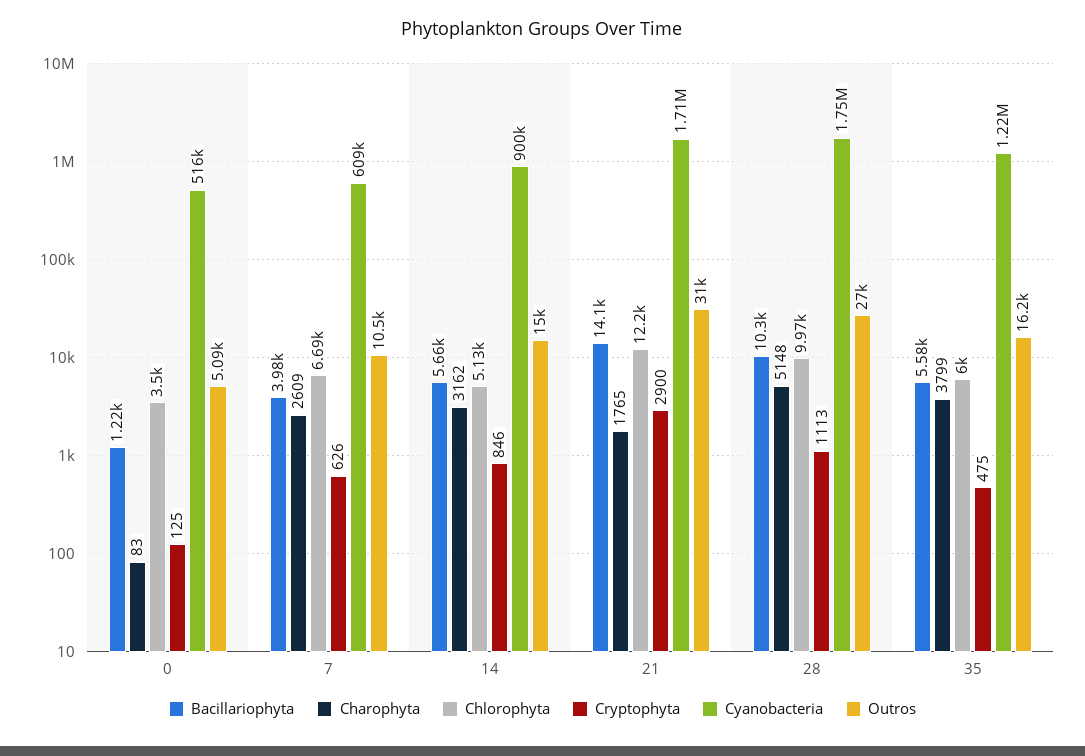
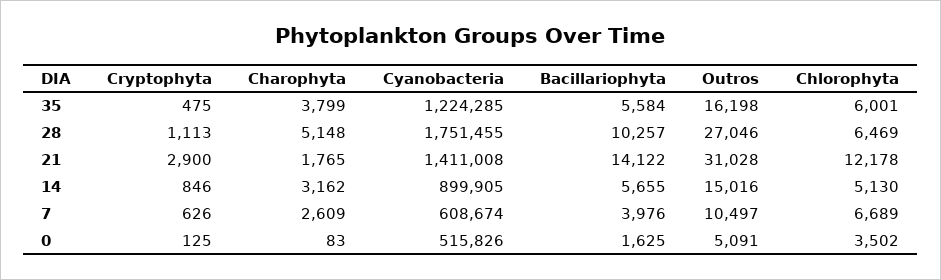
  {
    "Bacillariophyta": {
-     "0": 1220,
+     "0": 1625,
      "7": 3976,
      "14": 5655,
      "21": 14122,
      "28": 10257,
      "35": 5584
    },
    "Charophyta": {
      "0": 83,
      "7": 2609,
      "14": 3162,
      "21": 1765,
      "28": 5148,
      "35": 3799
    },
    "Chlorophyta": {
      "0": 3502,
      "7": 6689,
      "14": 5130,
      "21": 12178,
-     "28": 9970,
+     "28": 6469,
      "35": 6001
    },
    "Cryptophyta": {
      "0": 125,
      "7": 626,
      "14": 846,
      "21": 2900,
      "28": 1113,
      "35": 475
    },
    "Cyanobacteria": {
      "0": 515826,
      "7": 608674,
      "14": 899905,
-     "21": 1710000,
+     "21": 1411008,
      "28": 1751455,
      "35": 1224285
    },
    "Outros": {
      "0": 5091,
      "7": 10497,
      "14": 15016,
      "21": 31028,
      "28": 27046,
      "35": 16198
    }
  }

